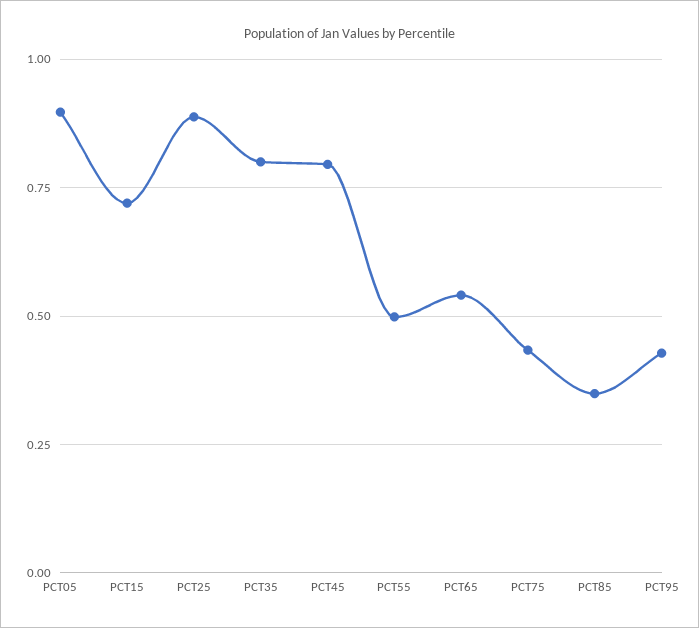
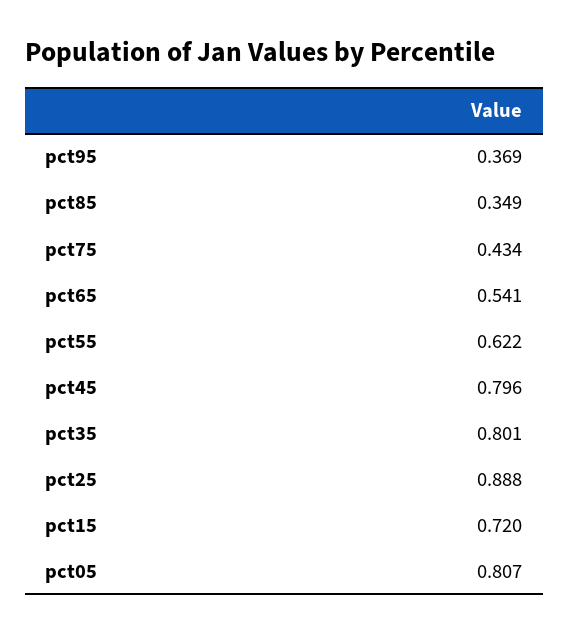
  {
-   "PCT05": 0.9,
+   "PCT05": 0.807,
    "PCT15": 0.72,
    "PCT25": 0.888,
    "PCT35": 0.801,
    "PCT45": 0.796,
-   "PCT55": 0.5,
+   "PCT55": 0.622,
    "PCT65": 0.541,
    "PCT75": 0.434,
    "PCT85": 0.349,
-   "PCT95": 0.425
+   "PCT95": 0.369
  }

